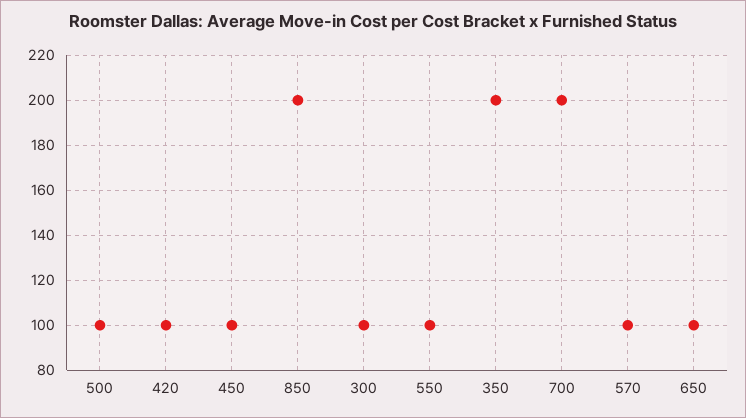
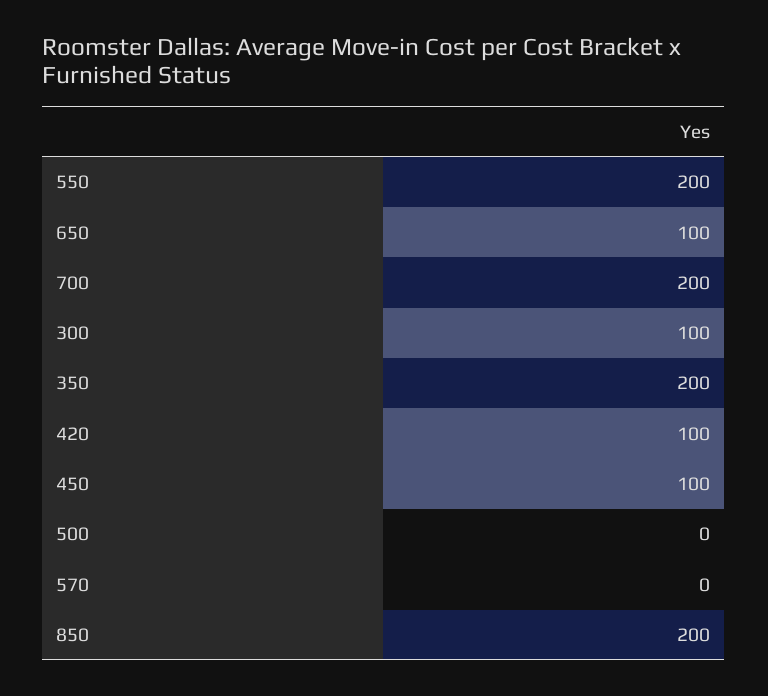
  {
-   "500": 100,
+   "500": 0,
    "420": 100,
    "450": 100,
    "850": 200,
    "300": 100,
-   "550": 100,
+   "550": 200,
    "350": 200,
    "700": 200,
-   "570": 100,
+   "570": 0,
    "650": 100
  }

